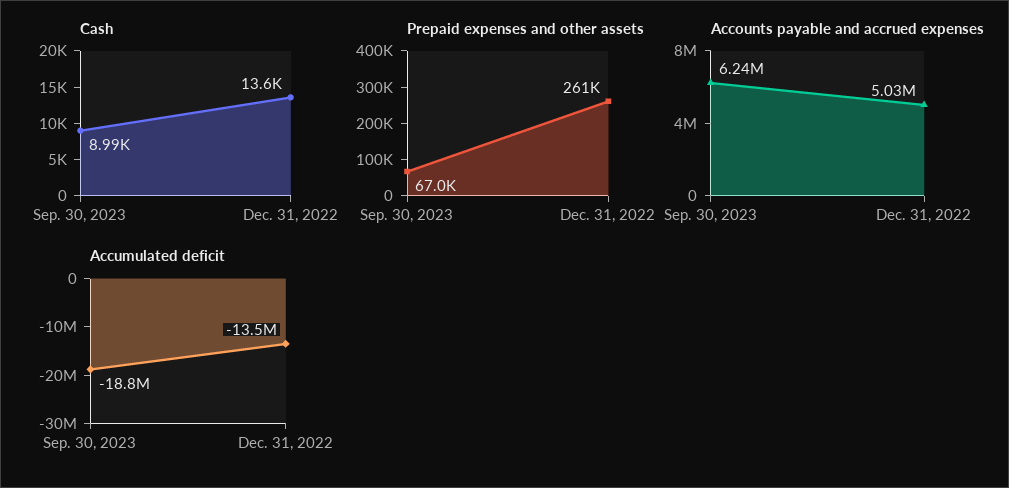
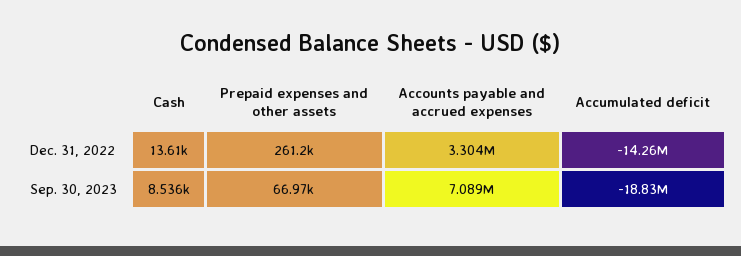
  {
    "Cash": {
-     "Sep. 30, 2023": 8990,
+     "Sep. 30, 2023": 8536,
      "Dec. 31, 2022": 13610
    },
    "Prepaid expenses and other assets": {
      "Sep. 30, 2023": 66970,
      "Dec. 31, 2022": 261200
    },
    "Accounts payable and accrued expenses": {
-     "Sep. 30, 2023": 6240000,
+     "Sep. 30, 2023": 7089000,
-     "Dec. 31, 2022": 5030000
+     "Dec. 31, 2022": 3304000
    },
    "Accumulated deficit": {
      "Sep. 30, 2023": -18830000,
-     "Dec. 31, 2022": -13500000
+     "Dec. 31, 2022": -14260000
    }
  }

